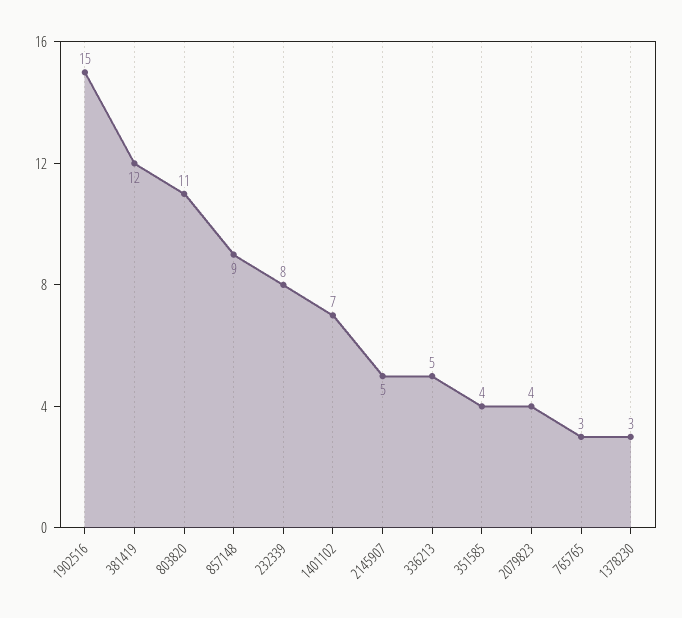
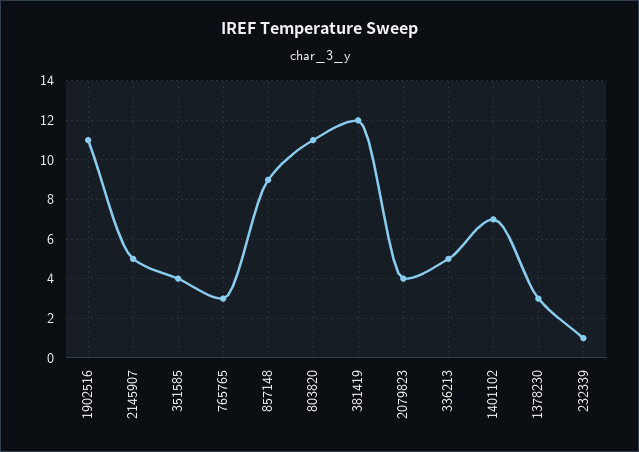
  {
-   "1902516": 15,
+   "1902516": 11,
    "381419": 12,
    "803820": 11,
    "857148": 9,
-   "232339": 8,
+   "232339": 1,
    "1401102": 7,
    "2145907": 5,
    "336213": 5,
    "351585": 4,
    "2079823": 4,
    "765765": 3,
    "1378230": 3
  }

